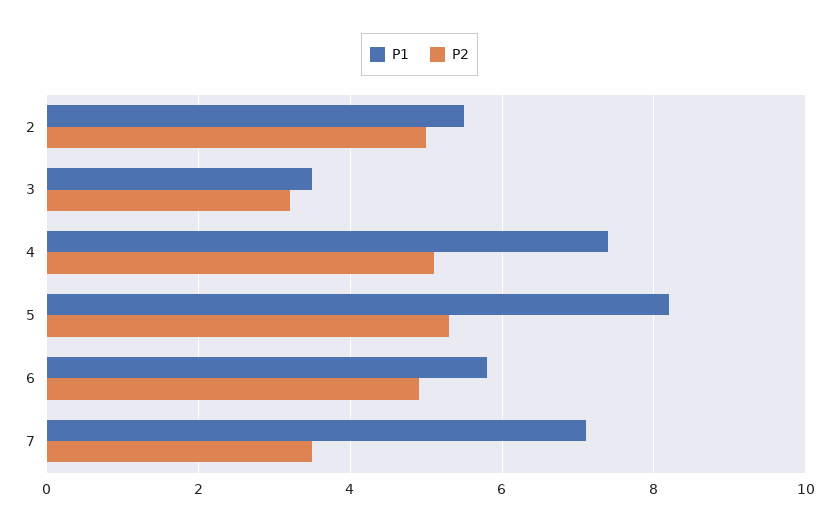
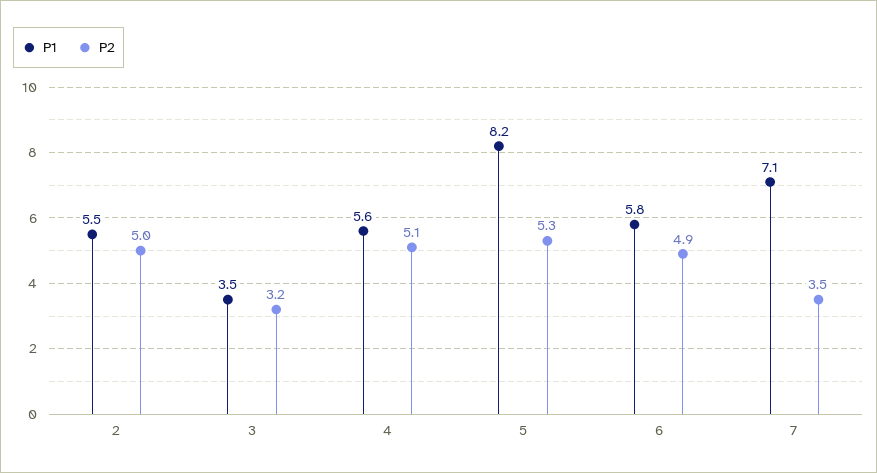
  {
    "P1": {
      "2": 5.5,
      "3": 3.5,
-     "4": 7.5,
+     "4": 5.6,
      "5": 8.2,
      "6": 5.8,
      "7": 7.1
    },
    "P2": {
      "2": 5,
      "3": 3.2,
      "4": 5.1,
      "5": 5.3,
      "6": 4.9,
      "7": 3.5
    }
  }

